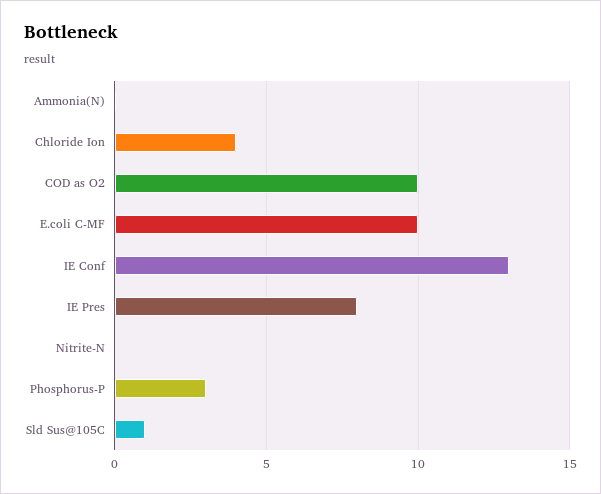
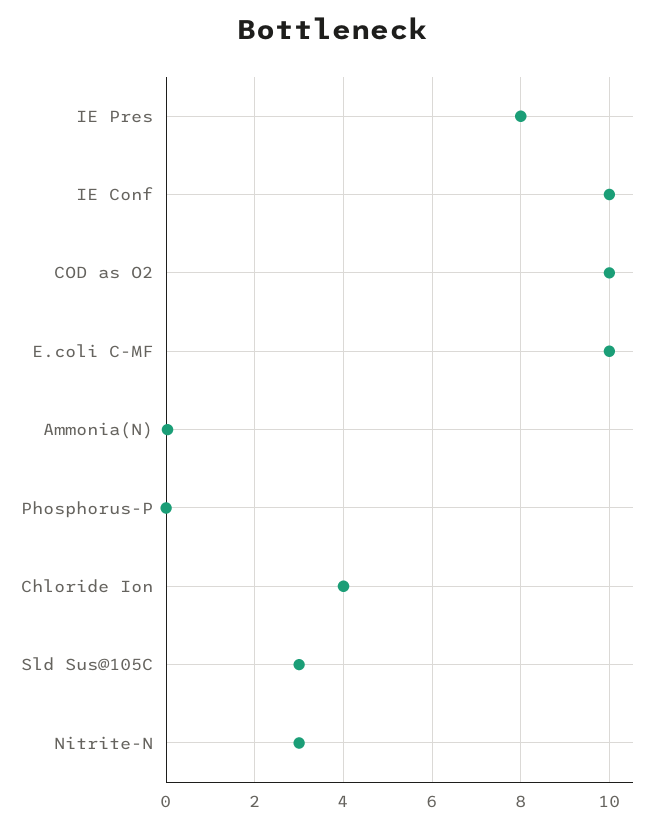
  {
    "Ammonia(N)": 0,
    "Chloride Ion": 4,
    "COD as O2": 10,
    "E.coli C-MF": 10,
-   "IE Conf": 13,
+   "IE Conf": 10,
    "IE Pres": 8,
-   "Nitrite-N": 0,
+   "Nitrite-N": 3,
-   "Phosphorus-P": 3,
+   "Phosphorus-P": 0,
-   "Sld Sus@105C": 1
+   "Sld Sus@105C": 3
  }

